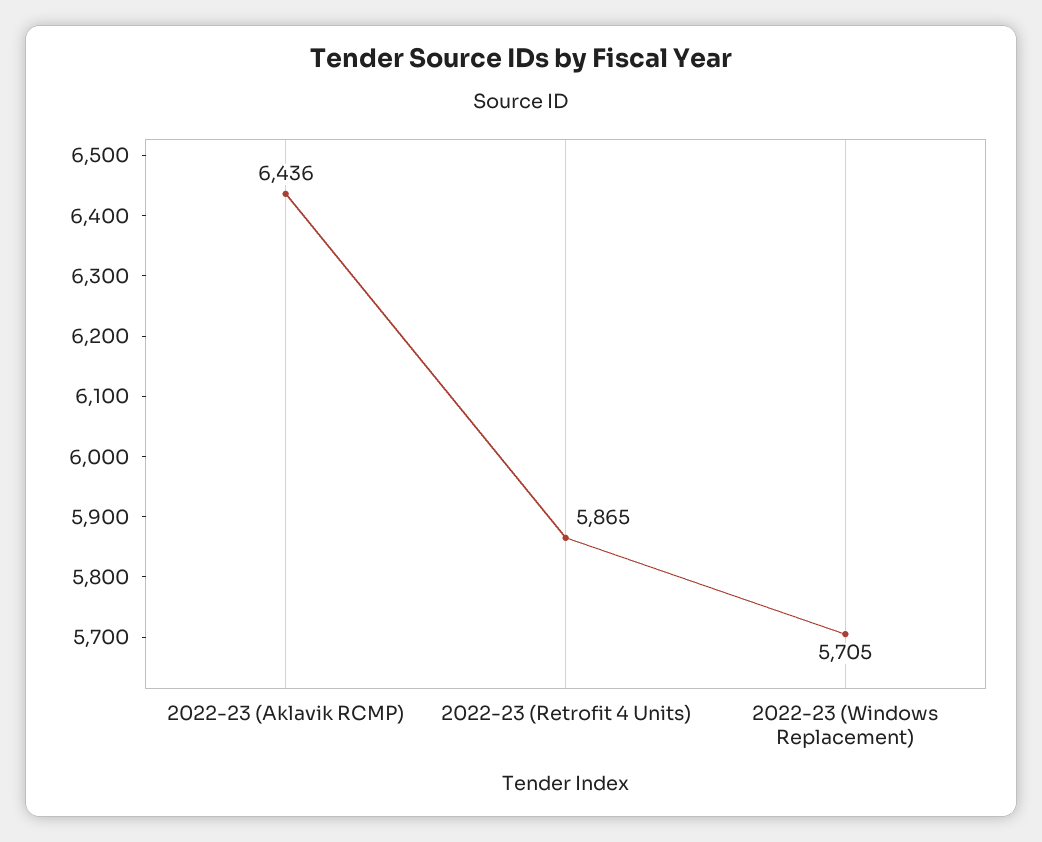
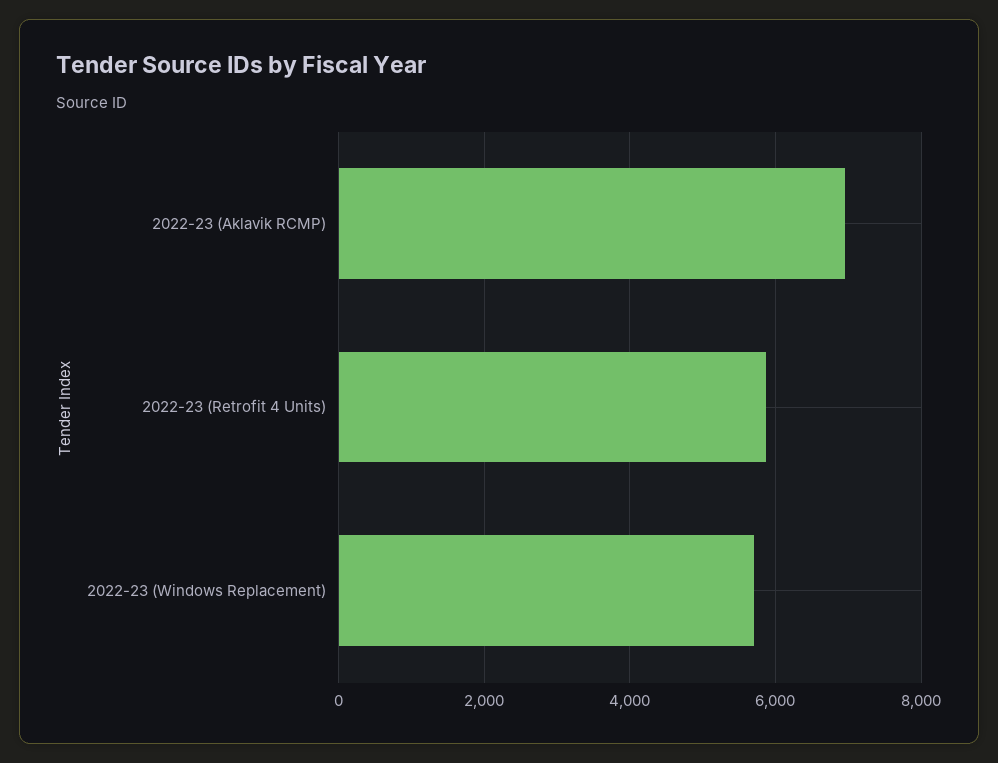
  {
-   "2022-23 (Aklavik RCMP)": 6436,
+   "2022-23 (Aklavik RCMP)": 7000,
    "2022-23 (Retrofit 4 Units)": 5865,
    "2022-23 (Windows Replacement)": 5705
  }

